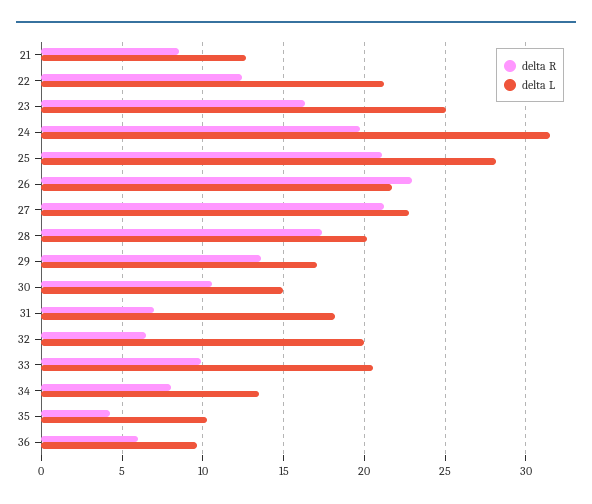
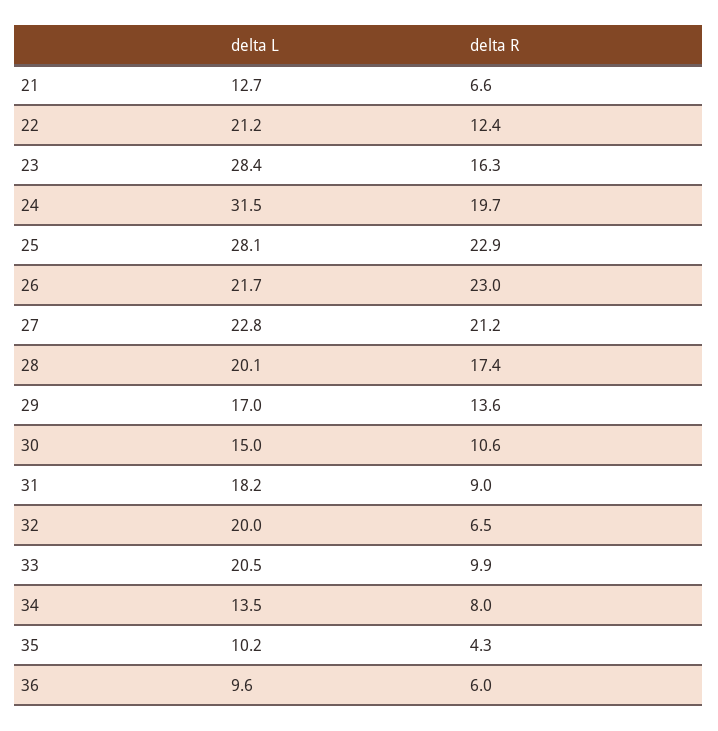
  {
    "delta R": {
-     "21": 8.5,
+     "21": 6.6,
      "22": 12.4,
      "23": 16.3,
      "24": 19.7,
-     "25": 21,
+     "25": 22.9,
      "26": 23,
      "27": 21.2,
      "28": 17.4,
      "29": 13.6,
      "30": 10.6,
-     "31": 7,
+     "31": 9,
      "32": 6.5,
      "33": 9.9,
      "34": 8,
      "35": 4.3,
      "36": 6
    },
    "delta L": {
      "21": 12.7,
      "22": 21.2,
-     "23": 25,
+     "23": 28.4,
      "24": 31.5,
      "25": 28.1,
      "26": 21.7,
      "27": 22.8,
      "28": 20.1,
      "29": 17,
      "30": 15,
      "31": 18.2,
      "32": 20,
      "33": 20.5,
      "34": 13.5,
      "35": 10.2,
      "36": 9.6
    }
  }

